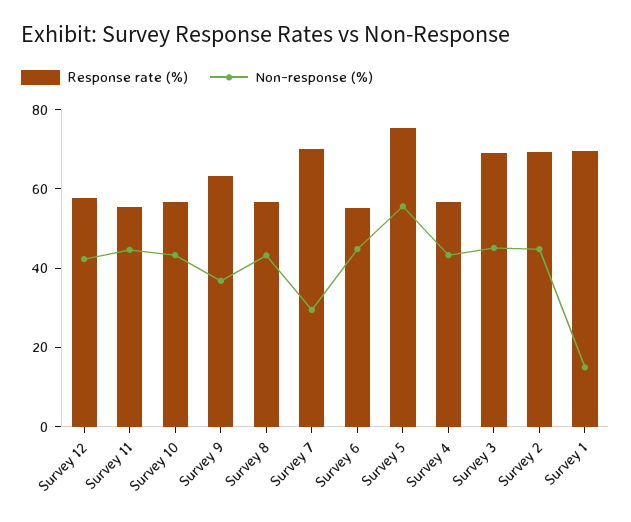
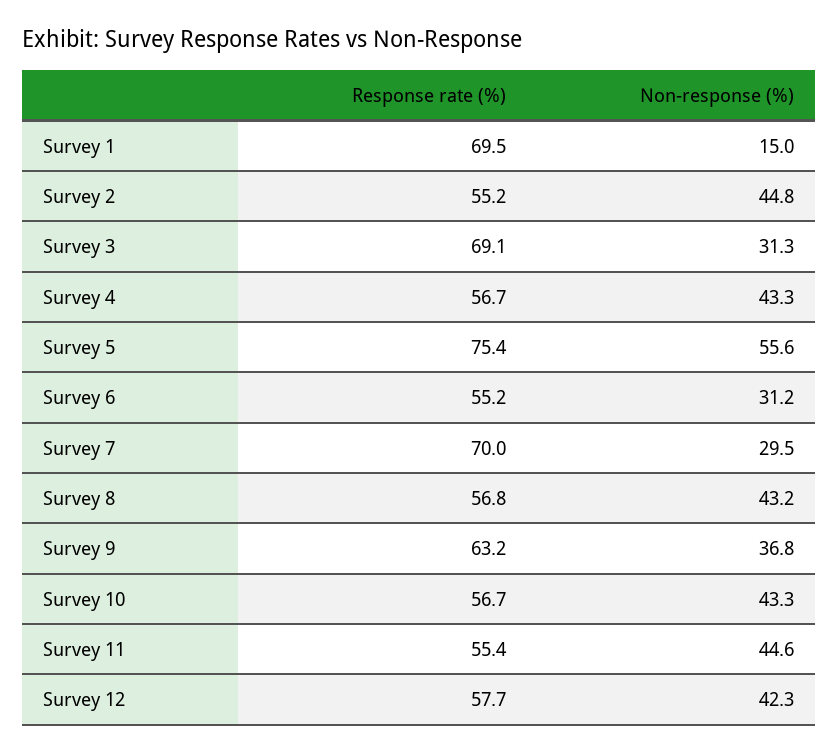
  {
    "Response rate (%)": {
      "Survey 12": 57.7,
      "Survey 11": 55.4,
      "Survey 10": 56.7,
      "Survey 9": 63.2,
      "Survey 8": 56.8,
      "Survey 7": 70,
      "Survey 6": 55.2,
      "Survey 5": 75.4,
      "Survey 4": 56.7,
      "Survey 3": 69.1,
-     "Survey 2": 70,
+     "Survey 2": 55.2,
      "Survey 1": 69.5
    },
    "Non-response (%)": {
      "Survey 12": 42.3,
      "Survey 11": 44.6,
      "Survey 10": 43.3,
      "Survey 9": 36.8,
      "Survey 8": 43.2,
      "Survey 7": 29.5,
-     "Survey 6": 45,
+     "Survey 6": 31.2,
      "Survey 5": 55.6,
      "Survey 4": 43.3,
-     "Survey 3": 45,
+     "Survey 3": 31.3,
      "Survey 2": 44.8,
      "Survey 1": 15
    }
  }

